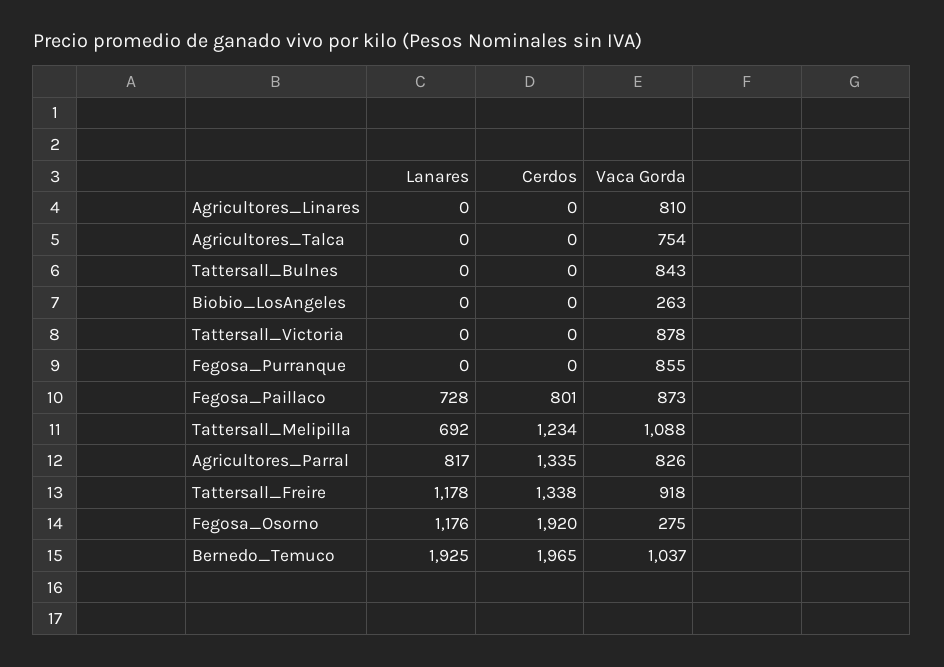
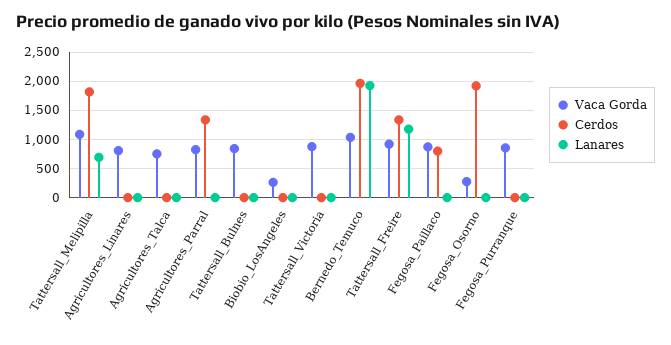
  {
    "Lanares": {
      "Agricultores_Linares": 0,
      "Agricultores_Talca": 0,
      "Tattersall_Bulnes": 0,
      "Biobio_LosAngeles": 0,
      "Tattersall_Victoria": 0,
      "Fegosa_Purranque": 0,
-     "Fegosa_Paillaco": 728,
+     "Fegosa_Paillaco": 0,
      "Tattersall_Melipilla": 692,
-     "Agricultores_Parral": 817,
+     "Agricultores_Parral": 0,
      "Tattersall_Freire": 1178,
-     "Fegosa_Osorno": 1176,
+     "Fegosa_Osorno": 0,
      "Bernedo_Temuco": 1925
    },
    "Cerdos": {
      "Agricultores_Linares": 0,
      "Agricultores_Talca": 0,
      "Tattersall_Bulnes": 0,
      "Biobio_LosAngeles": 0,
      "Tattersall_Victoria": 0,
      "Fegosa_Purranque": 0,
      "Fegosa_Paillaco": 801,
-     "Tattersall_Melipilla": 1234,
+     "Tattersall_Melipilla": 1750,
      "Agricultores_Parral": 1335,
      "Tattersall_Freire": 1338,
      "Fegosa_Osorno": 1920,
      "Bernedo_Temuco": 1965
    },
    "Vaca Gorda": {
      "Agricultores_Linares": 810,
      "Agricultores_Talca": 754,
      "Tattersall_Bulnes": 843,
      "Biobio_LosAngeles": 263,
      "Tattersall_Victoria": 878,
      "Fegosa_Purranque": 855,
      "Fegosa_Paillaco": 873,
      "Tattersall_Melipilla": 1088,
      "Agricultores_Parral": 826,
      "Tattersall_Freire": 918,
      "Fegosa_Osorno": 275,
      "Bernedo_Temuco": 1037
    }
  }

